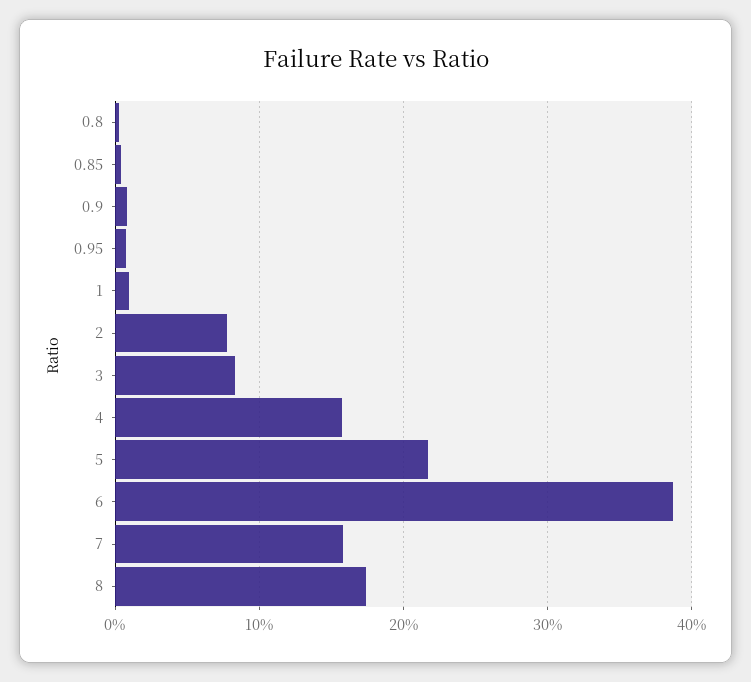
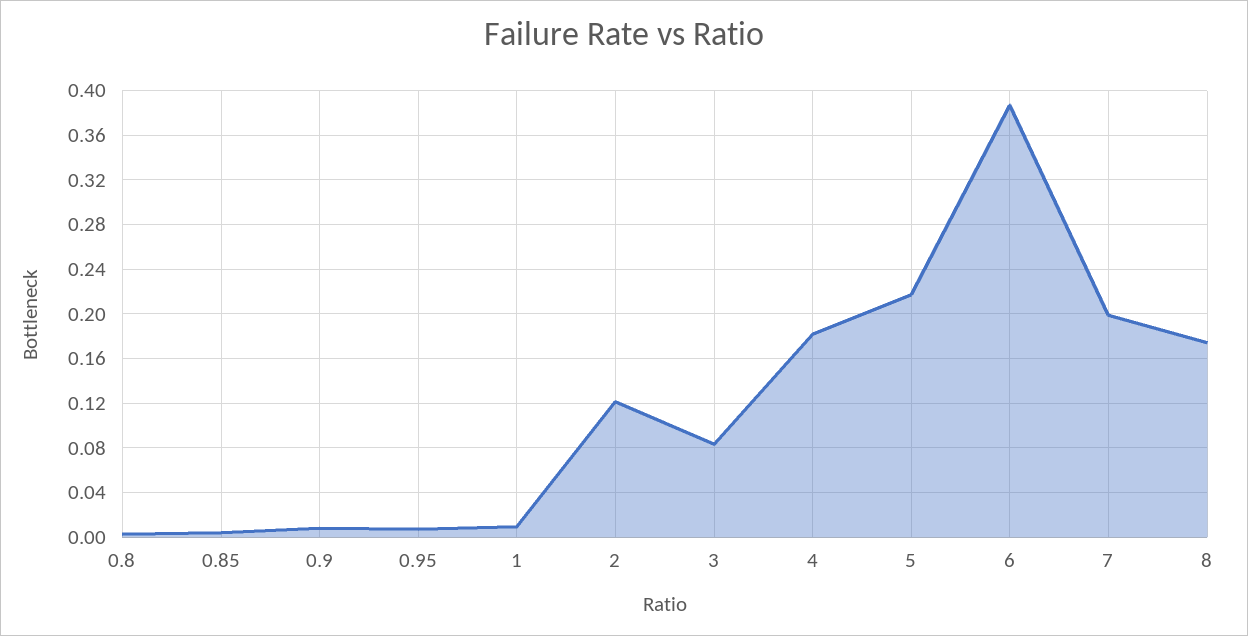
  {
    "0.8": 0,
    "0.85": 0,
    "0.9": 0.01,
    "0.95": 0.01,
    "1": 0.01,
-   "2": 0.08,
+   "2": 0.12,
    "3": 0.08,
-   "4": 0.16,
+   "4": 0.18,
    "5": 0.22,
    "6": 0.39,
-   "7": 0.16,
+   "7": 0.2,
    "8": 0.17
  }

